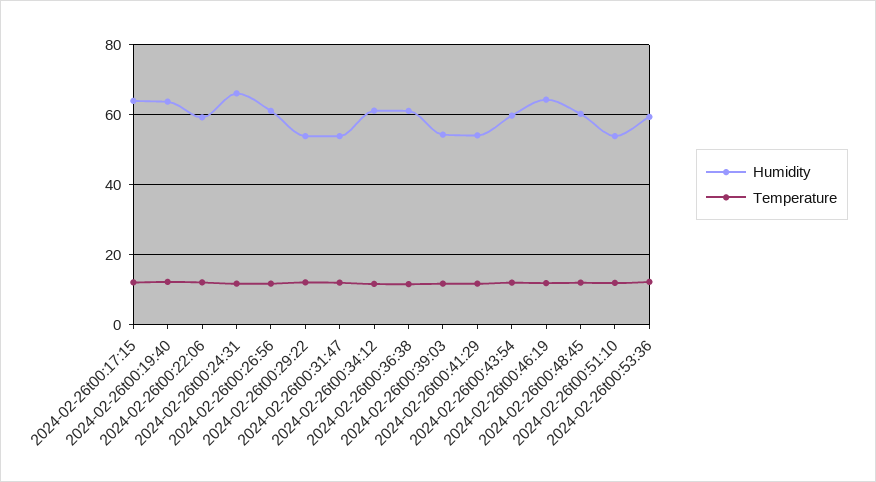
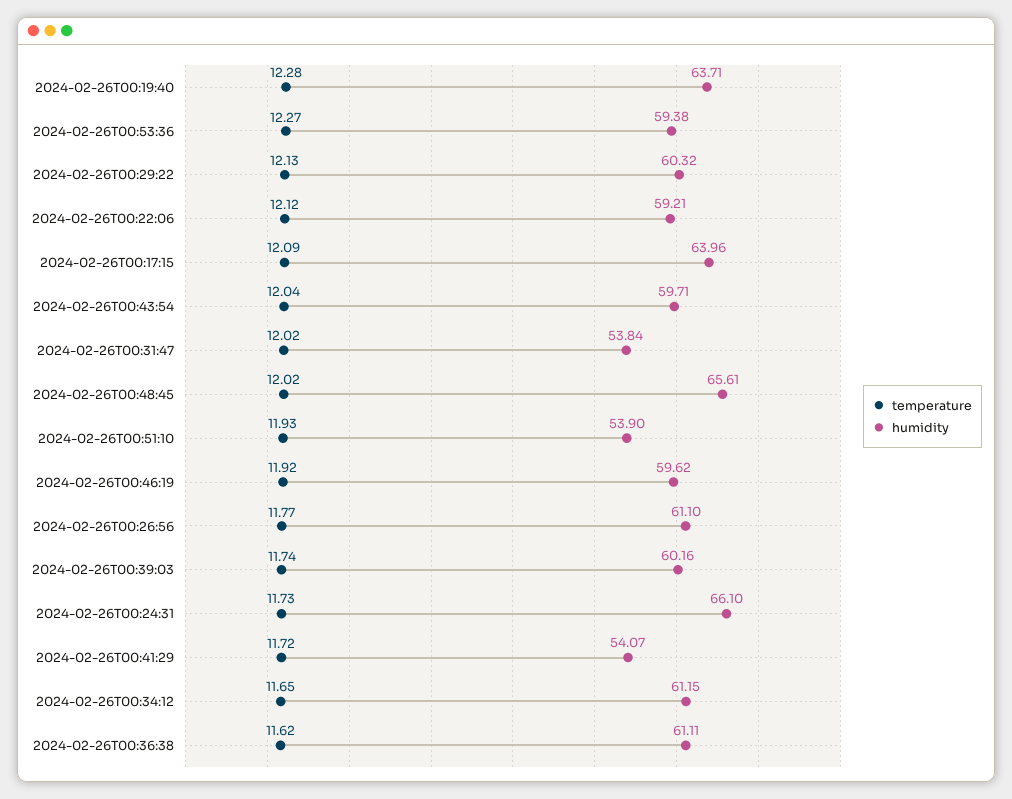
  {
    "Humidity": {
      "2024-02-26t00:17:15": 63.96,
      "2024-02-26t00:19:40": 63.71,
      "2024-02-26t00:22:06": 59.21,
      "2024-02-26t00:24:31": 66.1,
      "2024-02-26t00:26:56": 61.1,
-     "2024-02-26t00:29:22": 54,
+     "2024-02-26t00:29:22": 60.32,
      "2024-02-26t00:31:47": 53.84,
      "2024-02-26t00:34:12": 61.15,
      "2024-02-26t00:36:38": 61.11,
-     "2024-02-26t00:39:03": 54,
+     "2024-02-26t00:39:03": 60.16,
      "2024-02-26t00:41:29": 54.07,
      "2024-02-26t00:43:54": 59.71,
-     "2024-02-26t00:46:19": 64,
+     "2024-02-26t00:46:19": 59.62,
-     "2024-02-26t00:48:45": 60,
+     "2024-02-26t00:48:45": 65.61,
      "2024-02-26t00:51:10": 53.9,
      "2024-02-26t00:53:36": 59.38
    },
    "Temperature": {
      "2024-02-26t00:17:15": 12.09,
      "2024-02-26t00:19:40": 12.28,
      "2024-02-26t00:22:06": 12.12,
      "2024-02-26t00:24:31": 11.73,
      "2024-02-26t00:26:56": 11.77,
      "2024-02-26t00:29:22": 12.13,
      "2024-02-26t00:31:47": 12.02,
      "2024-02-26t00:34:12": 11.65,
      "2024-02-26t00:36:38": 11.62,
      "2024-02-26t00:39:03": 11.74,
      "2024-02-26t00:41:29": 11.72,
      "2024-02-26t00:43:54": 12.04,
      "2024-02-26t00:46:19": 11.92,
      "2024-02-26t00:48:45": 12.02,
      "2024-02-26t00:51:10": 11.93,
      "2024-02-26t00:53:36": 12.27
    }
  }

